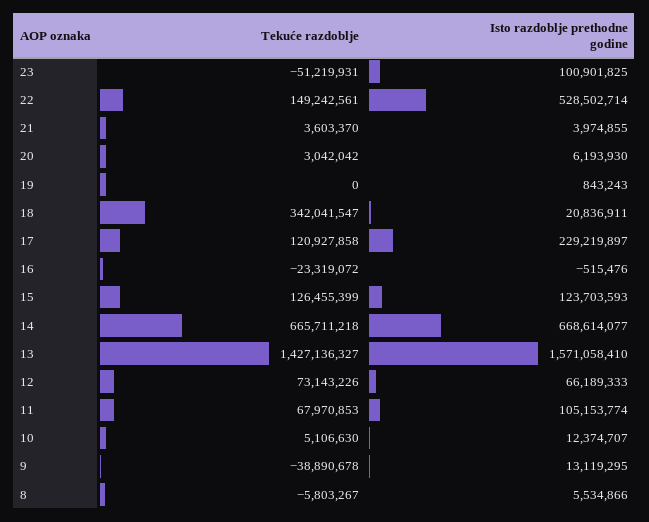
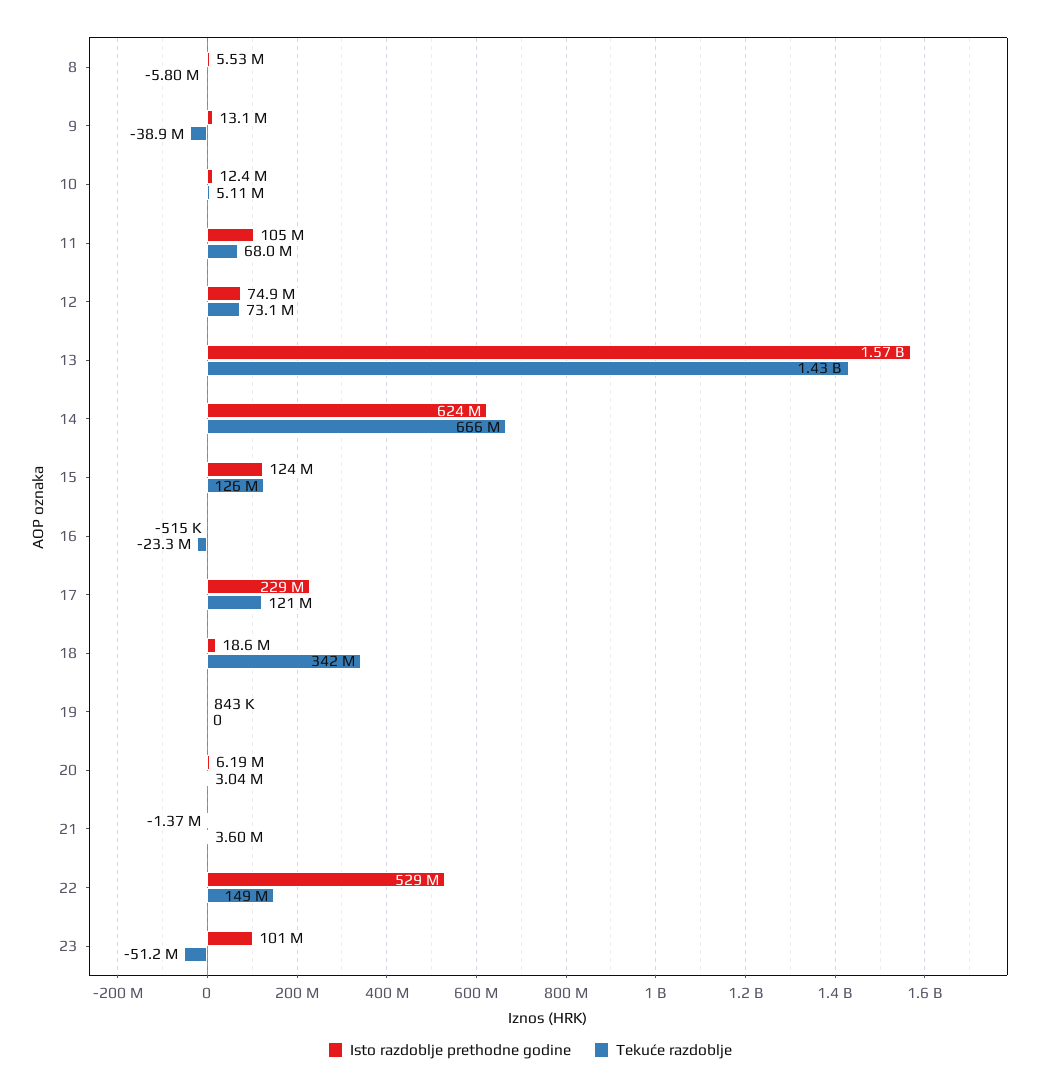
  {
    "Tekuće razdoblje": {
      "23": -51219931,
      "22": 149242561,
      "21": 3603370,
      "20": 3042042,
      "19": 0,
      "18": 342041547,
      "17": 120927858,
      "16": -23319072,
      "15": 126455399,
      "14": 665711218,
      "13": 1427136327,
      "12": 73143226,
      "11": 67970853,
      "10": 5106630,
      "9": -38890678,
      "8": -5803267
    },
    "Isto razdoblje prethodne godine": {
      "23": 100901825,
      "22": 528502714,
-     "21": 3974855,
+     "21": -1370000,
      "20": 6193930,
      "19": 843243,
-     "18": 20836911,
+     "18": 18600000,
      "17": 229219897,
      "16": -515476,
      "15": 123703593,
-     "14": 668614077,
+     "14": 624000000,
      "13": 1571058410,
-     "12": 66189333,
+     "12": 74900000,
      "11": 105153774,
      "10": 12374707,
      "9": 13119295,
      "8": 5534866
    }
  }

